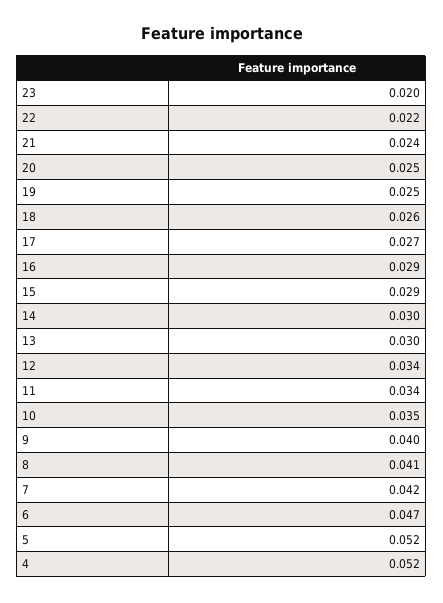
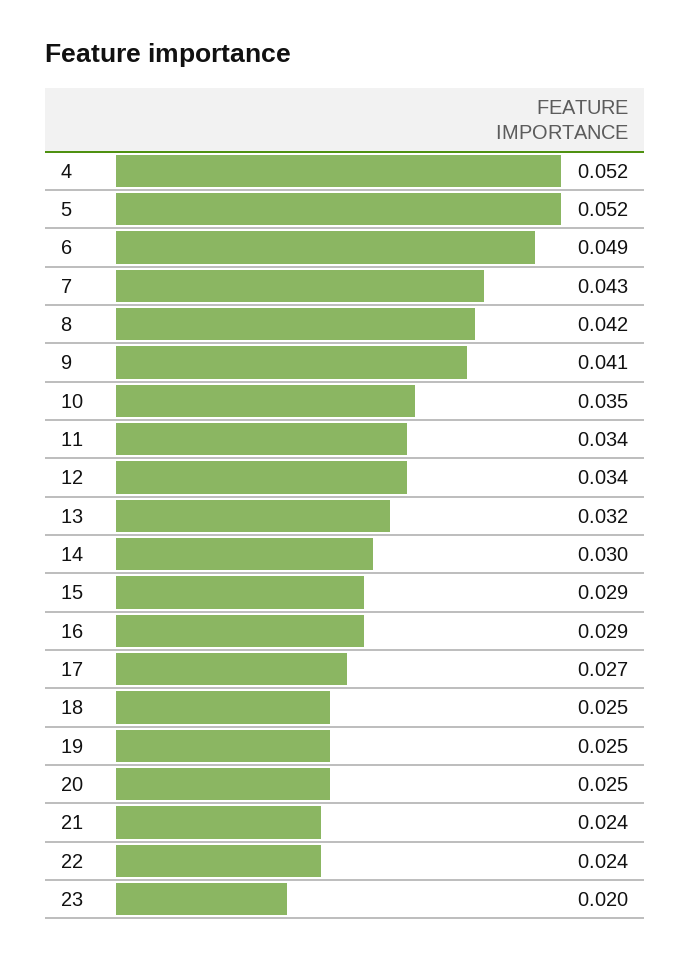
  {
    "23": 0.02,
-   "22": 0.022,
+   "22": 0.024,
    "21": 0.024,
    "20": 0.025,
    "19": 0.025,
-   "18": 0.026,
+   "18": 0.025,
    "17": 0.027,
    "16": 0.029,
    "15": 0.029,
    "14": 0.03,
-   "13": 0.03,
+   "13": 0.032,
    "12": 0.034,
    "11": 0.034,
    "10": 0.035,
-   "9": 0.04,
+   "9": 0.041,
-   "8": 0.041,
+   "8": 0.042,
-   "7": 0.042,
+   "7": 0.043,
-   "6": 0.047,
+   "6": 0.049,
    "5": 0.052,
    "4": 0.052
  }

